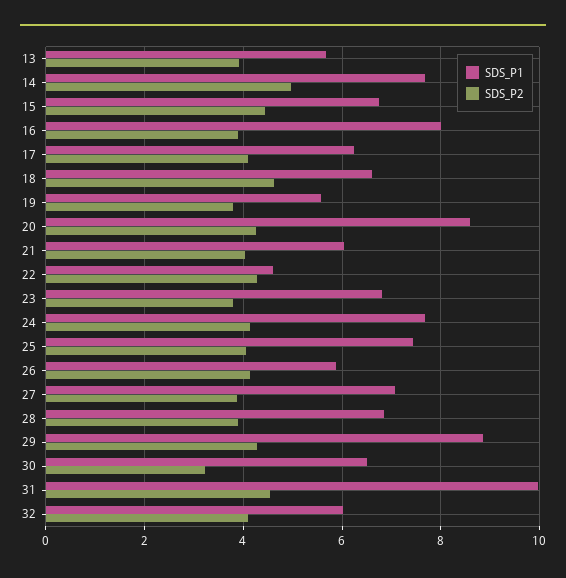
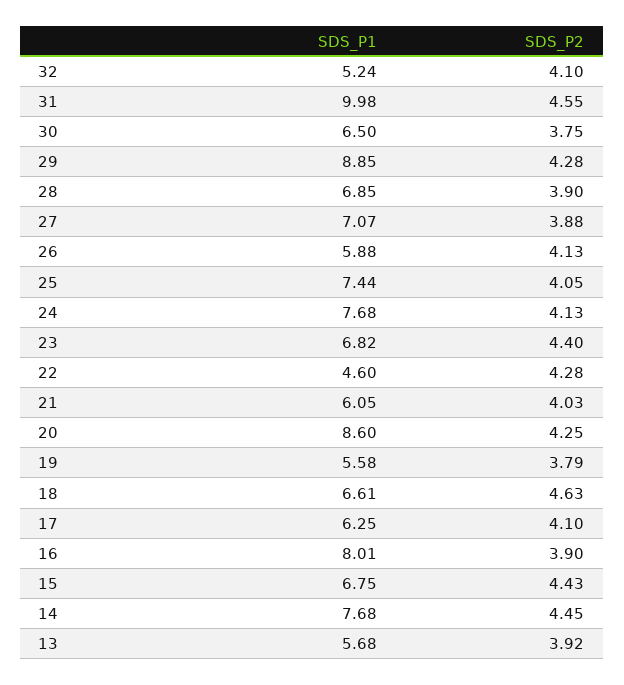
  {
    "SDS_P1": {
      "13": 5.68,
      "14": 7.68,
      "15": 6.75,
      "16": 8.01,
      "17": 6.25,
      "18": 6.61,
      "19": 5.58,
      "20": 8.6,
      "21": 6.05,
      "22": 4.6,
      "23": 6.82,
      "24": 7.68,
      "25": 7.44,
      "26": 5.88,
      "27": 7.07,
      "28": 6.85,
      "29": 8.85,
      "30": 6.5,
      "31": 9.98,
-     "32": 6
+     "32": 5.24
    },
    "SDS_P2": {
      "13": 3.92,
-     "14": 5,
+     "14": 4.45,
      "15": 4.43,
      "16": 3.9,
      "17": 4.1,
      "18": 4.63,
      "19": 3.79,
      "20": 4.25,
      "21": 4.03,
      "22": 4.28,
-     "23": 3.8,
+     "23": 4.4,
      "24": 4.13,
      "25": 4.05,
      "26": 4.13,
      "27": 3.88,
      "28": 3.9,
      "29": 4.28,
-     "30": 3.2,
+     "30": 3.75,
      "31": 4.55,
      "32": 4.1
    }
  }

